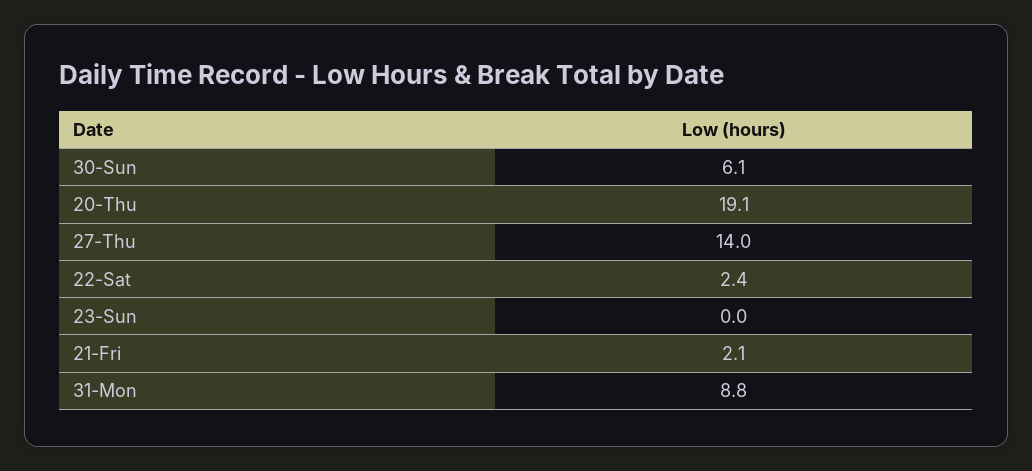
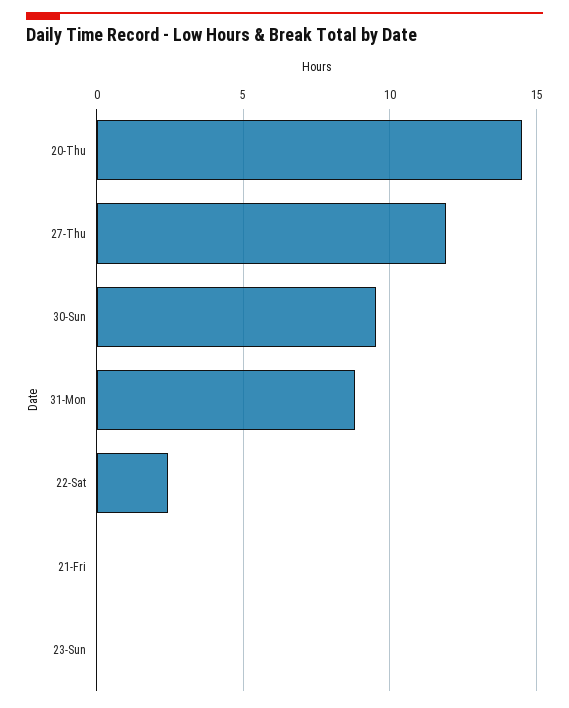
  {
-   "30-Sun": 6.1,
+   "30-Sun": 9.5,
-   "20-Thu": 19.1,
+   "20-Thu": 14.5,
-   "27-Thu": 14,
+   "27-Thu": 12,
    "22-Sat": 2.4,
    "23-Sun": 0,
-   "21-Fri": 2.1,
+   "21-Fri": 0,
    "31-Mon": 8.8
  }

